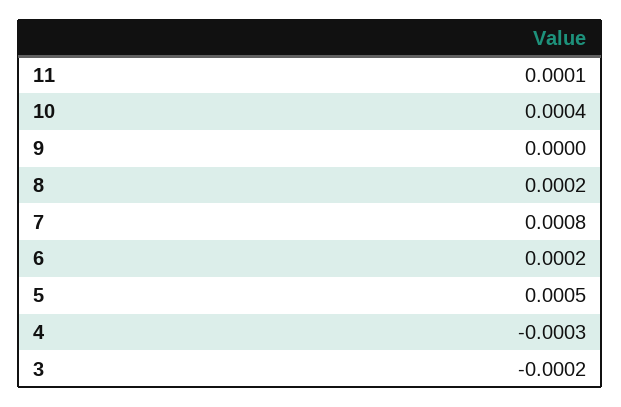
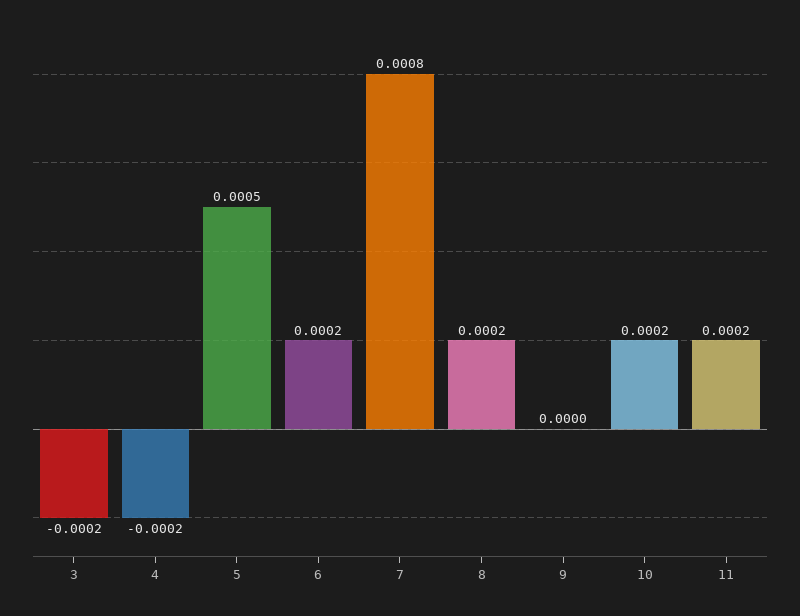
  {
-   "11": 0.0001,
+   "11": 0.0002,
-   "10": 0.0004,
+   "10": 0.0002,
    "9": 0,
    "8": 0.0002,
    "7": 0.0008,
    "6": 0.0002,
    "5": 0.0005,
-   "4": -0.0003,
+   "4": -0.0002,
    "3": -0.0002
  }

